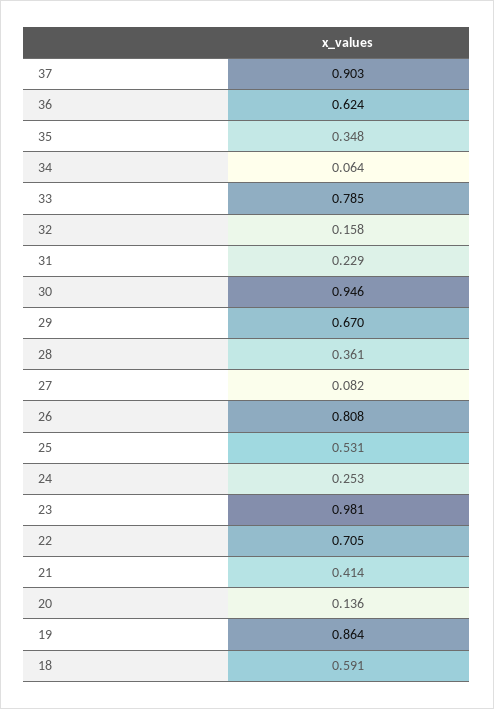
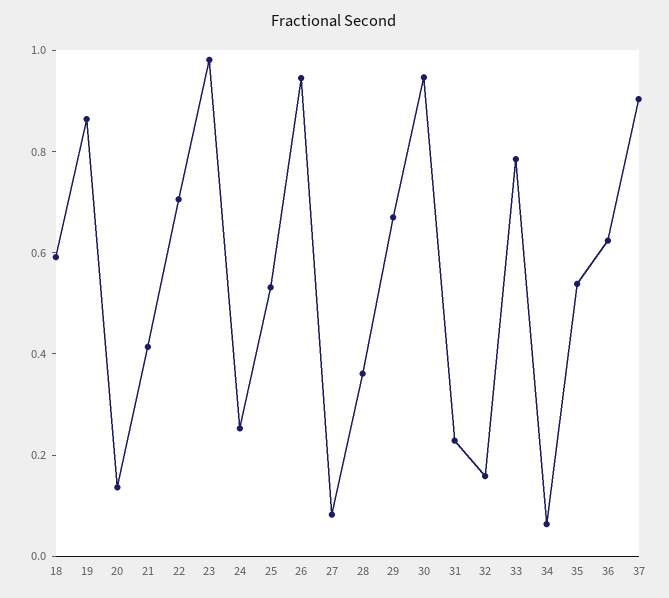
  {
    "37": 0.903,
    "36": 0.624,
-   "35": 0.348,
+   "35": 0.55,
    "34": 0.064,
    "33": 0.785,
    "32": 0.158,
    "31": 0.229,
    "30": 0.946,
    "29": 0.67,
    "28": 0.361,
    "27": 0.082,
-   "26": 0.808,
+   "26": 0.95,
    "25": 0.531,
    "24": 0.253,
    "23": 0.981,
    "22": 0.705,
    "21": 0.414,
    "20": 0.136,
    "19": 0.864,
    "18": 0.591
  }

